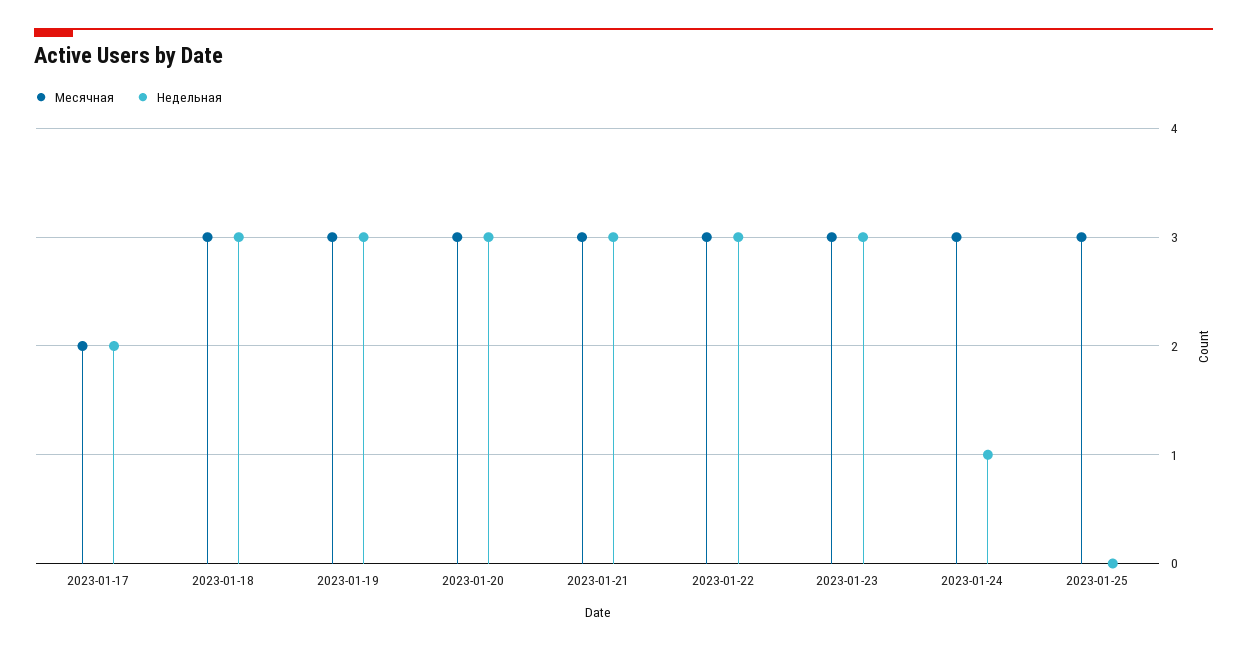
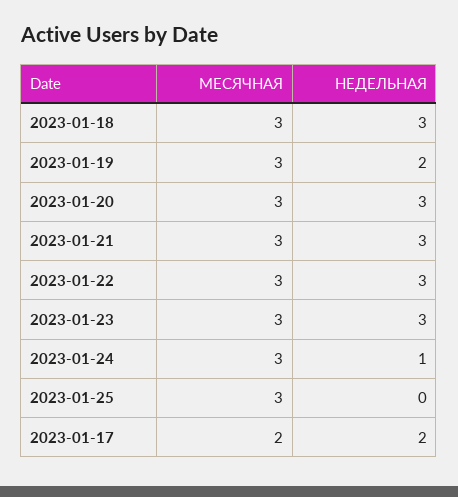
  {
    "Месячная": {
      "2023-01-17": 2,
      "2023-01-18": 3,
      "2023-01-19": 3,
      "2023-01-20": 3,
      "2023-01-21": 3,
      "2023-01-22": 3,
      "2023-01-23": 3,
      "2023-01-24": 3,
      "2023-01-25": 3
    },
    "Недельная": {
      "2023-01-17": 2,
      "2023-01-18": 3,
-     "2023-01-19": 3,
+     "2023-01-19": 2,
      "2023-01-20": 3,
      "2023-01-21": 3,
      "2023-01-22": 3,
      "2023-01-23": 3,
      "2023-01-24": 1,
      "2023-01-25": 0
    }
  }

